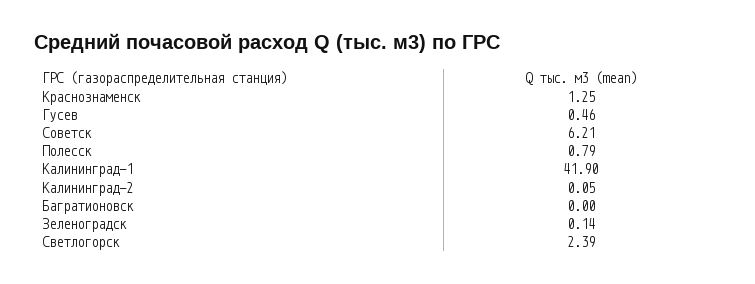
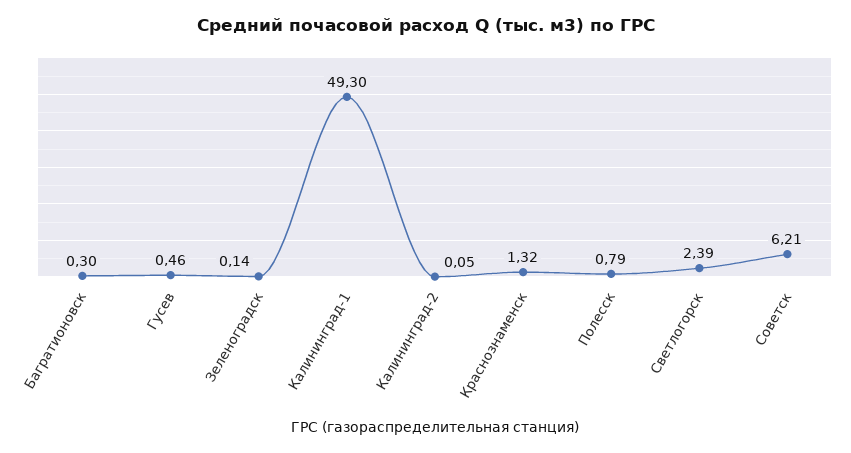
  {
-   "Краснознаменск": 1.25,
+   "Краснознаменск": 1.32,
    "Гусев": 0.46,
    "Советск": 6.21,
    "Полесск": 0.79,
-   "Калининград-1": 41.9,
+   "Калининград-1": 49.3,
    "Калининград-2": 0.05,
-   "Багратионовск": 0,
+   "Багратионовск": 0.3,
    "Зеленоградск": 0.14,
    "Светлогорск": 2.39
  }

